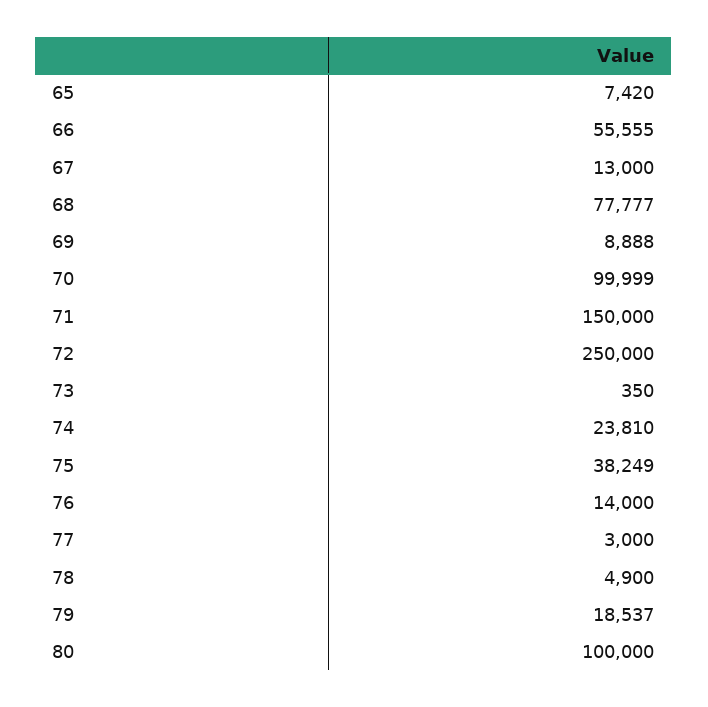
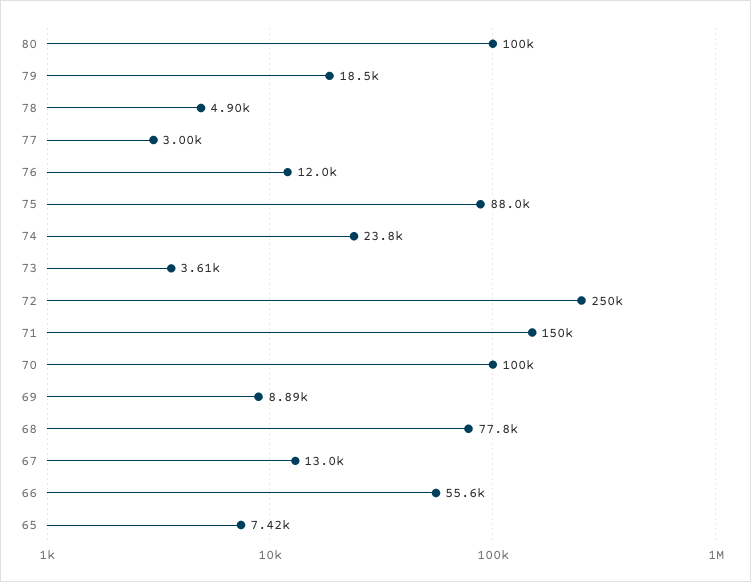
  {
    "65": 7420,
    "66": 55555,
    "67": 13000,
    "68": 77777,
    "69": 8888,
    "70": 99999,
    "71": 150000,
    "72": 250000,
-   "73": 350,
+   "73": 3610,
    "74": 23810,
-   "75": 38249,
+   "75": 88000,
-   "76": 14000,
+   "76": 12000,
    "77": 3000,
    "78": 4900,
    "79": 18537,
    "80": 100000
  }

